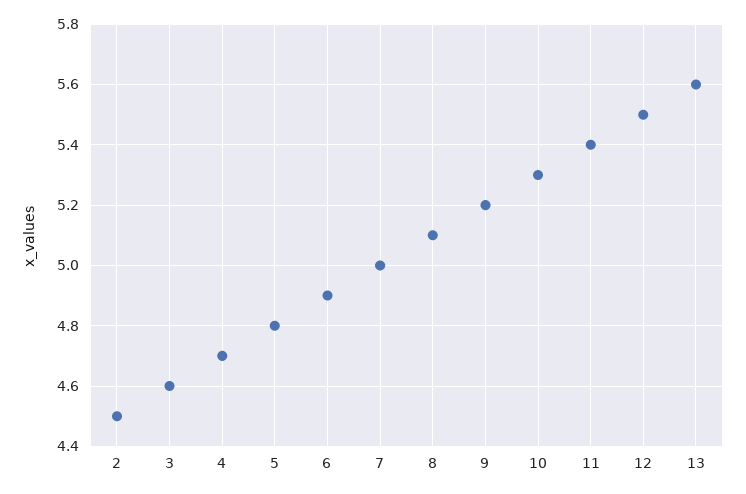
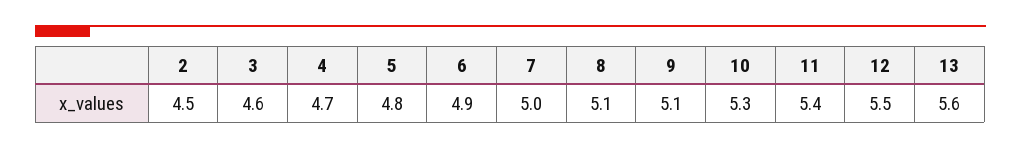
  {
    "2": 4.5,
    "3": 4.6,
    "4": 4.7,
    "5": 4.8,
    "6": 4.9,
    "7": 5,
    "8": 5.1,
-   "9": 5.2,
+   "9": 5.1,
    "10": 5.3,
    "11": 5.4,
    "12": 5.5,
    "13": 5.6
  }

